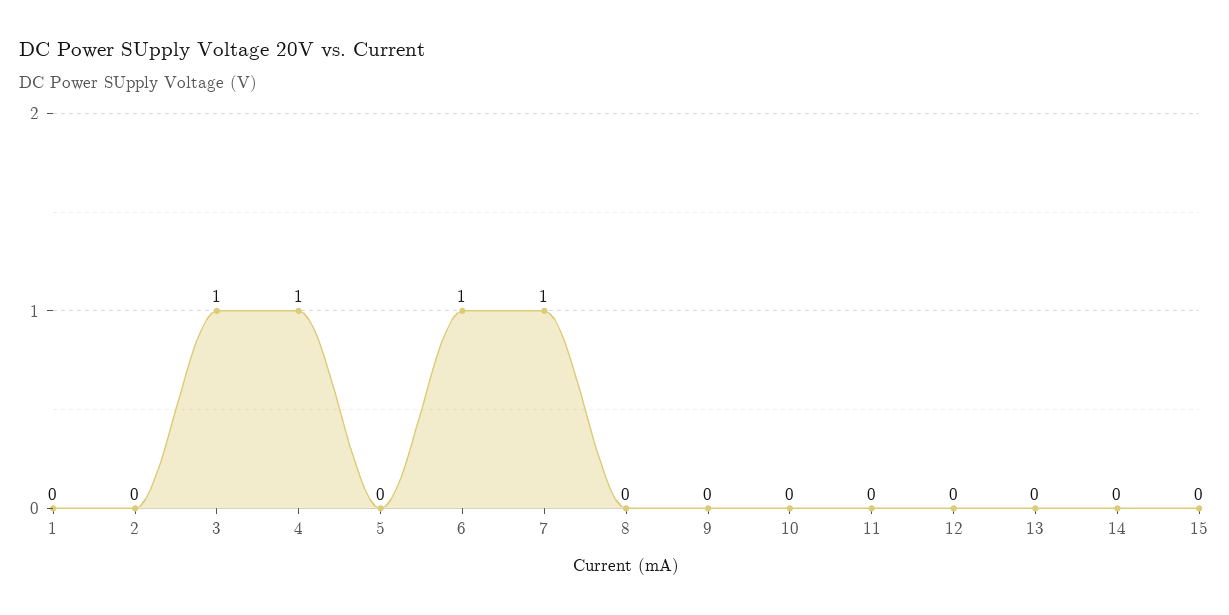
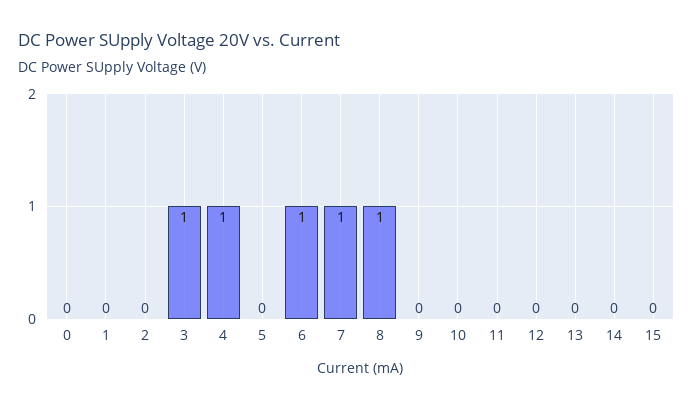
  {
    "1": 0,
    "2": 0,
    "3": 1,
    "4": 1,
    "5": 0,
    "6": 1,
    "7": 1,
-   "8": 0,
+   "8": 1,
    "9": 0,
    "10": 0,
    "11": 0,
    "12": 0,
    "13": 0,
    "14": 0,
-   "15": 0
+   "15": 0,
+   "0": 0
  }

